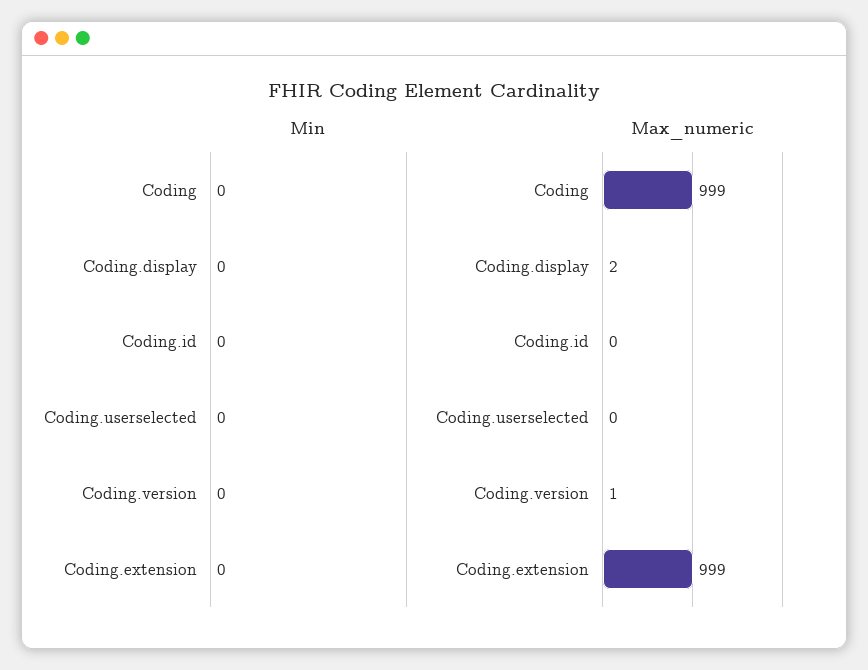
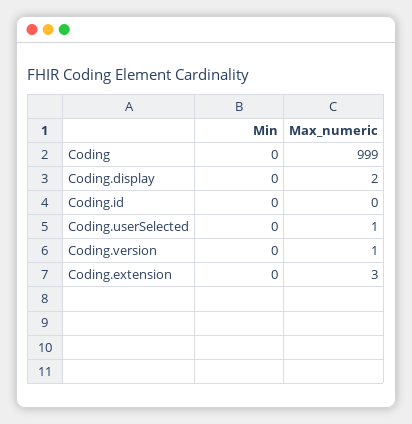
  {
    "Min": {
      "Coding": 0,
      "Coding.display": 0,
      "Coding.id": 0,
      "Coding.userselected": 0,
      "Coding.version": 0,
      "Coding.extension": 0
    },
    "Max_numeric": {
      "Coding": 999,
      "Coding.display": 2,
      "Coding.id": 0,
-     "Coding.userselected": 0,
+     "Coding.userselected": 1,
      "Coding.version": 1,
-     "Coding.extension": 999
+     "Coding.extension": 3
    }
  }

